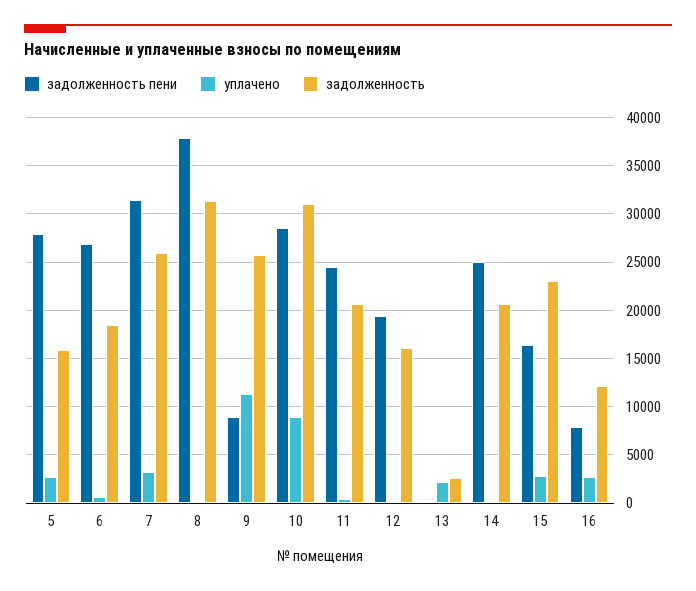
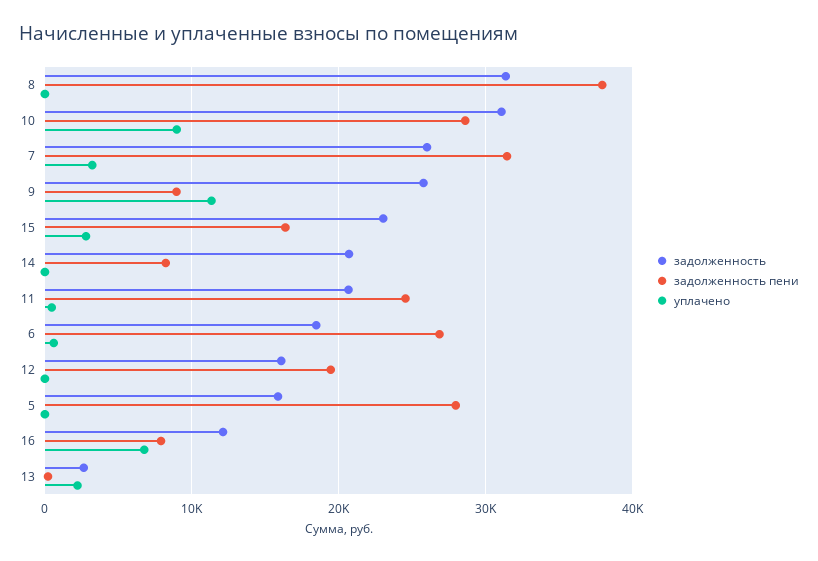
  {
    "задолженность пени": {
      "5": 28000,
      "6": 27000,
      "7": 31000,
      "8": 38000,
      "9": 9000,
      "10": 29000,
      "11": 25000,
      "12": 19000,
      "13": 0,
-     "14": 25000,
+     "14": 8000,
      "15": 16000,
      "16": 8000
    },
    "уплачено": {
-     "5": 3000,
+     "5": 0,
      "6": 1000,
      "7": 3000,
      "8": 0,
      "9": 11000,
      "10": 9000,
      "11": 0,
      "12": 0,
      "13": 2000,
      "14": 0,
      "15": 3000,
-     "16": 3000
+     "16": 7000
    },
    "задолженность": {
      "5": 16000,
      "6": 18000,
      "7": 26000,
      "8": 31000,
      "9": 26000,
      "10": 31000,
      "11": 21000,
      "12": 16000,
      "13": 3000,
      "14": 21000,
      "15": 23000,
      "16": 12000
    }
  }

